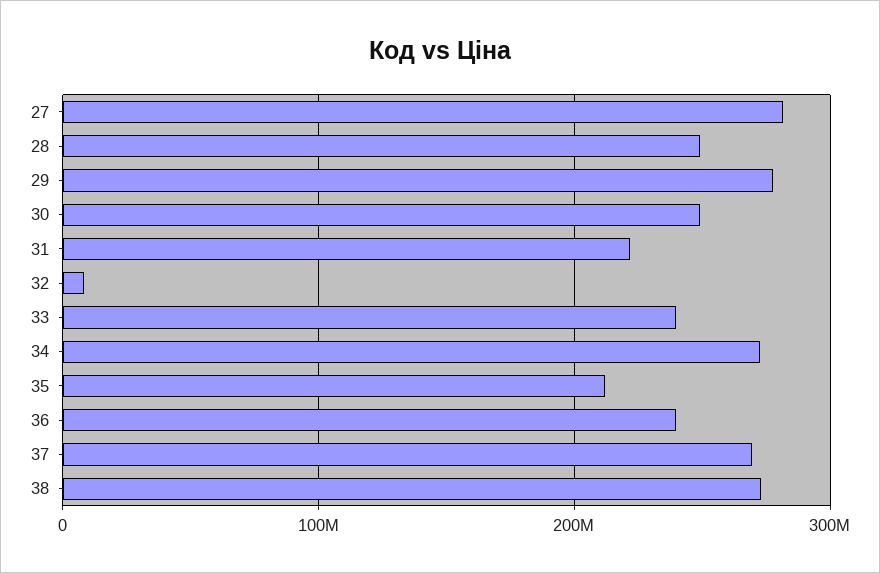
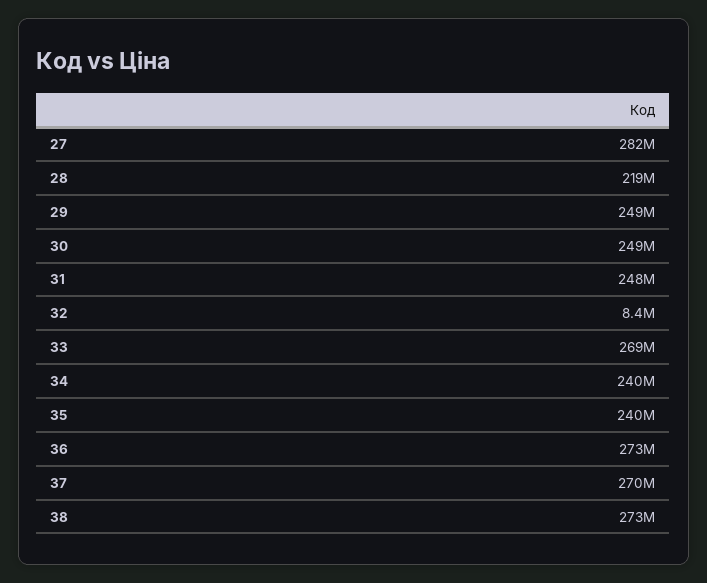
  {
    "27": 282000000,
-   "28": 250000000,
+   "28": 219000000,
-   "29": 280000000,
+   "29": 249000000,
    "30": 249000000,
-   "31": 220000000,
+   "31": 248000000,
    "32": 8400000,
-   "33": 240000000,
+   "33": 269000000,
-   "34": 270000000,
+   "34": 240000000,
-   "35": 210000000,
+   "35": 240000000,
-   "36": 240000000,
+   "36": 273000000,
    "37": 270000000,
    "38": 273000000
  }

